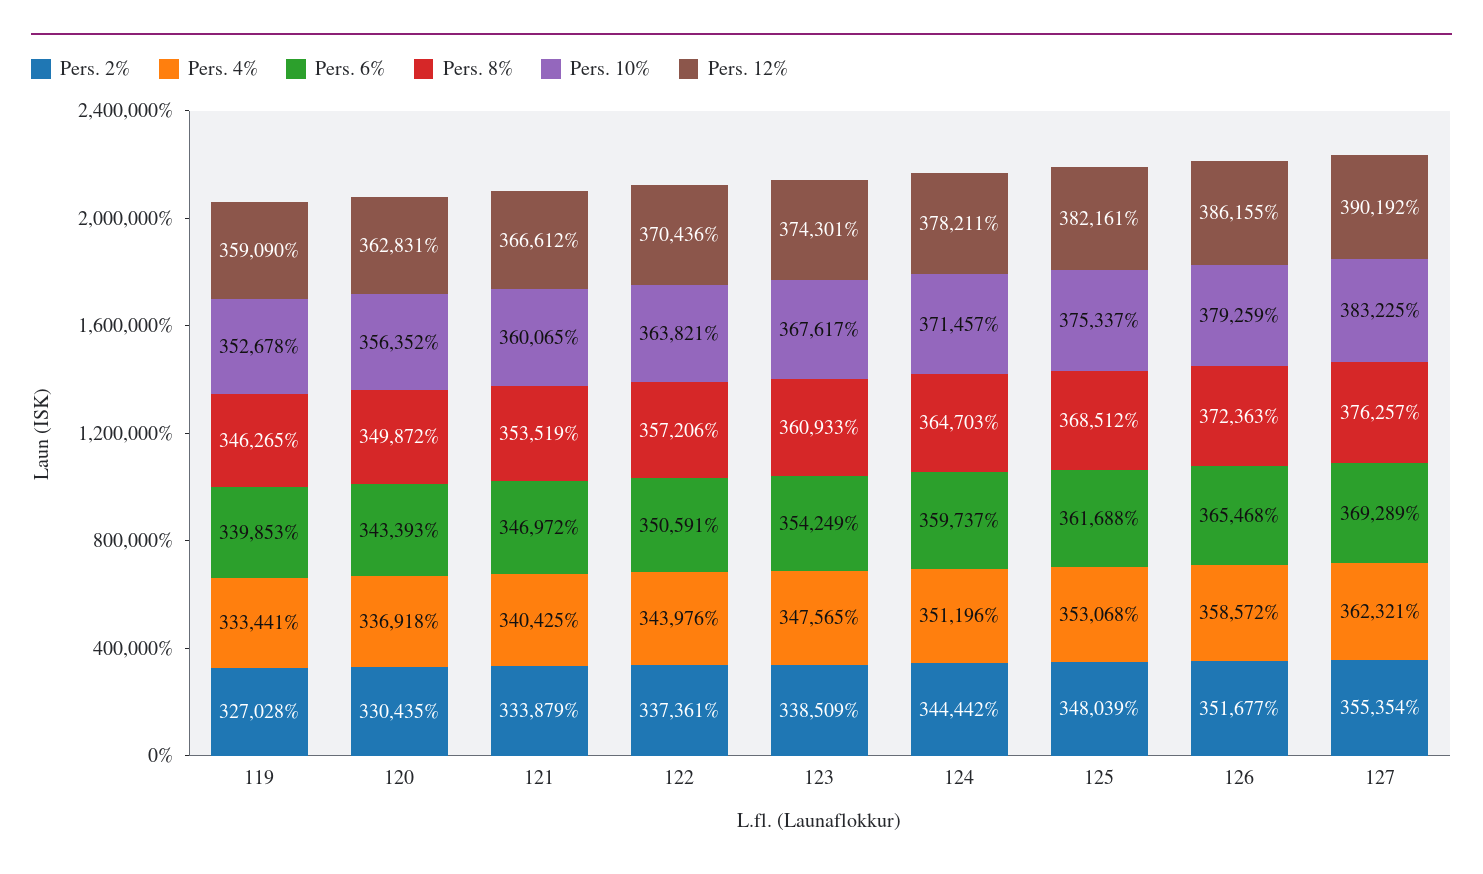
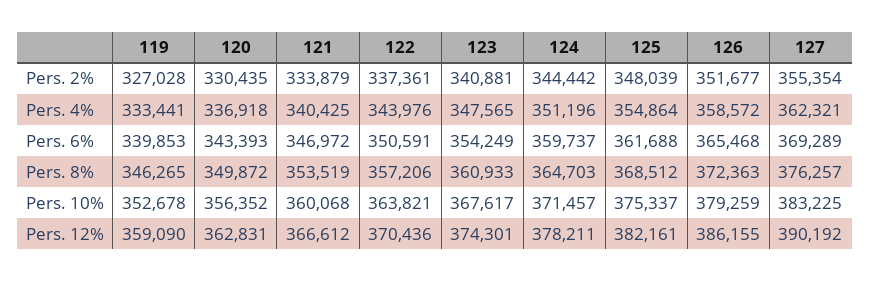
  {
    "Pers. 2%": {
      "119": 327028,
      "120": 330435,
      "121": 333879,
      "122": 337361,
-     "123": 338509,
+     "123": 340881,
      "124": 344442,
      "125": 348039,
      "126": 351677,
      "127": 355354
    },
    "Pers. 4%": {
      "119": 333441,
      "120": 336918,
      "121": 340425,
      "122": 343976,
      "123": 347565,
      "124": 351196,
-     "125": 353068,
+     "125": 354864,
      "126": 358572,
      "127": 362321
    },
    "Pers. 6%": {
      "119": 339853,
      "120": 343393,
      "121": 346972,
      "122": 350591,
      "123": 354249,
      "124": 359737,
      "125": 361688,
      "126": 365468,
      "127": 369289
    },
    "Pers. 8%": {
      "119": 346265,
      "120": 349872,
      "121": 353519,
      "122": 357206,
      "123": 360933,
      "124": 364703,
      "125": 368512,
      "126": 372363,
      "127": 376257
    },
    "Pers. 10%": {
      "119": 352678,
      "120": 356352,
-     "121": 360065,
+     "121": 360068,
      "122": 363821,
      "123": 367617,
      "124": 371457,
      "125": 375337,
      "126": 379259,
      "127": 383225
    },
    "Pers. 12%": {
      "119": 359090,
      "120": 362831,
      "121": 366612,
      "122": 370436,
      "123": 374301,
      "124": 378211,
      "125": 382161,
      "126": 386155,
      "127": 390192
    }
  }

